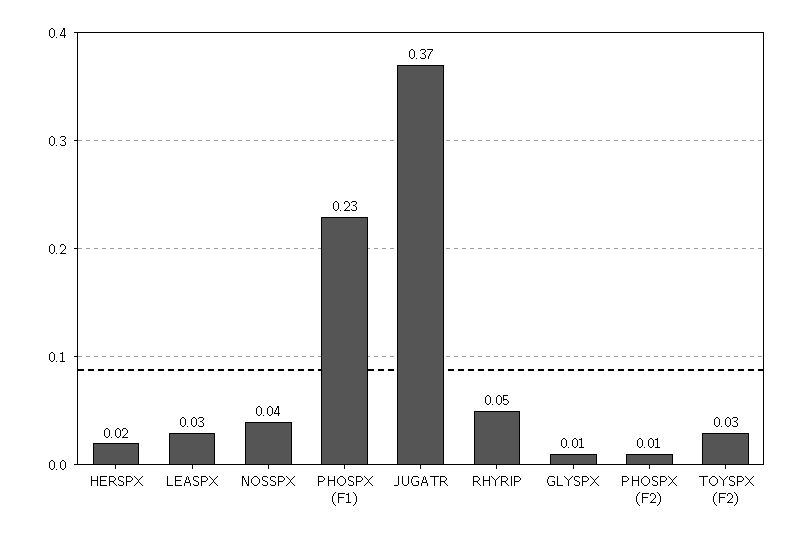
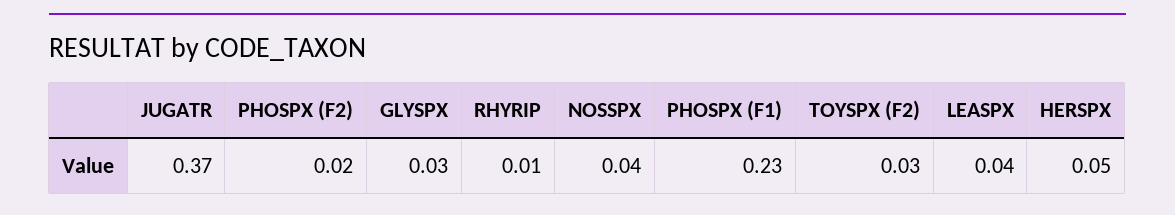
  {
-   "HERSPX": 0.02,
+   "HERSPX": 0.05,
-   "LEASPX": 0.03,
+   "LEASPX": 0.04,
    "NOSSPX": 0.04,
    "PHOSPX (F1)": 0.23,
    "JUGATR": 0.37,
-   "RHYRIP": 0.05,
+   "RHYRIP": 0.01,
-   "GLYSPX": 0.01,
+   "GLYSPX": 0.03,
-   "PHOSPX (F2)": 0.01,
+   "PHOSPX (F2)": 0.02,
    "TOYSPX (F2)": 0.03
  }

